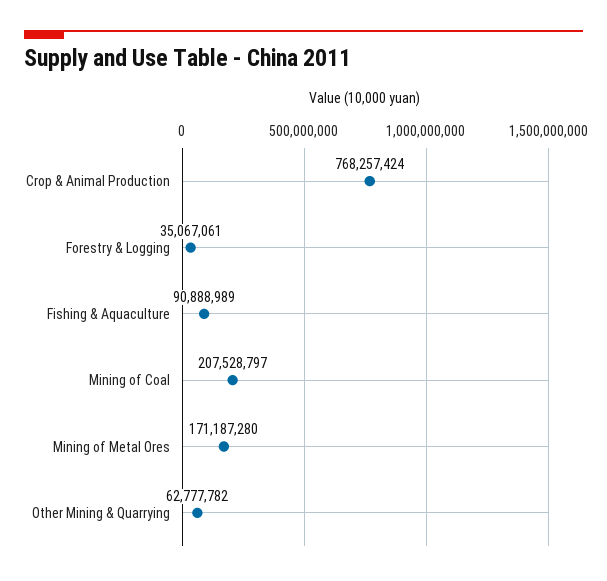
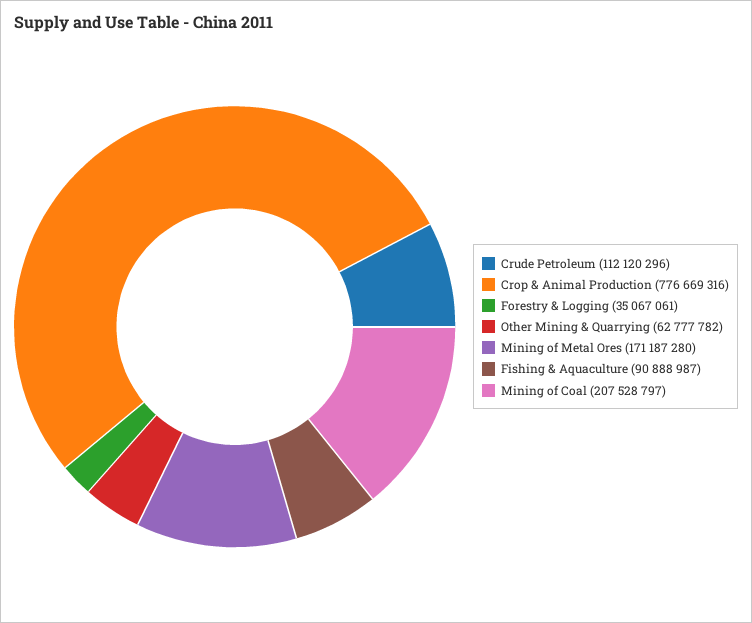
  {
-   "Crop & Animal Production": 768257424,
+   "Crop & Animal Production": 776669316,
    "Forestry & Logging": 35067061,
-   "Fishing & Aquaculture": 90888989,
+   "Fishing & Aquaculture": 90888987,
    "Mining of Coal": 207528797,
    "Mining of Metal Ores": 171187280,
-   "Other Mining & Quarrying": 62777782
+   "Other Mining & Quarrying": 62777782,
+   "Crude Petroleum": 112120296
  }

